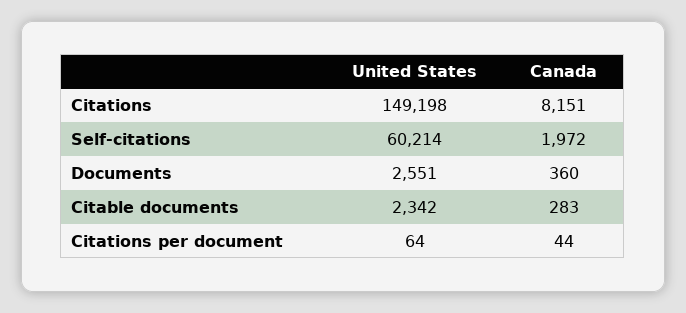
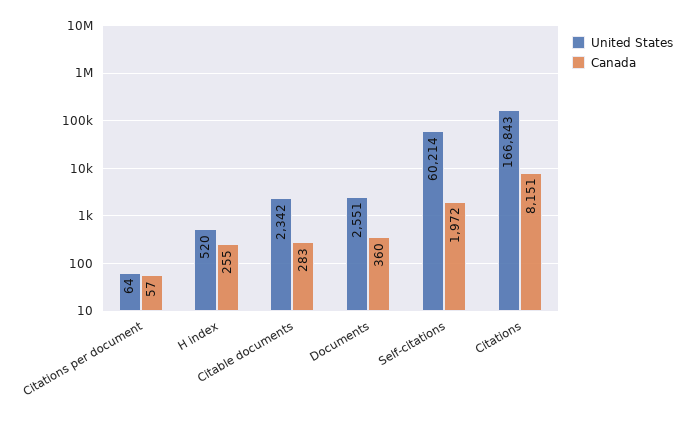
  {
    "United States": {
-     "Citations": 149198,
+     "Citations": 166843,
      "Self-citations": 60214,
      "Documents": 2551,
      "Citable documents": 2342,
-     "Citations per document": 64
+     "Citations per document": 64,
+     "H index": 520
    },
    "Canada": {
      "Citations": 8151,
      "Self-citations": 1972,
      "Documents": 360,
      "Citable documents": 283,
-     "Citations per document": 44
+     "Citations per document": 57,
+     "H index": 255
    }
  }

